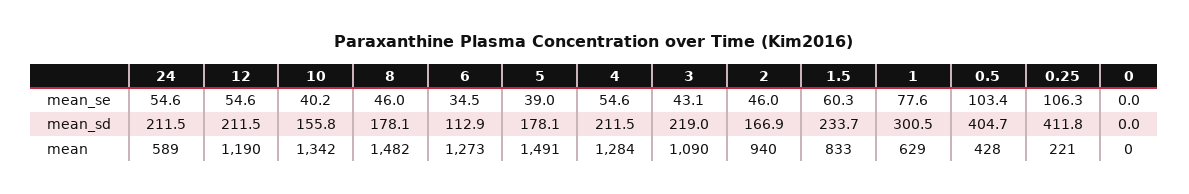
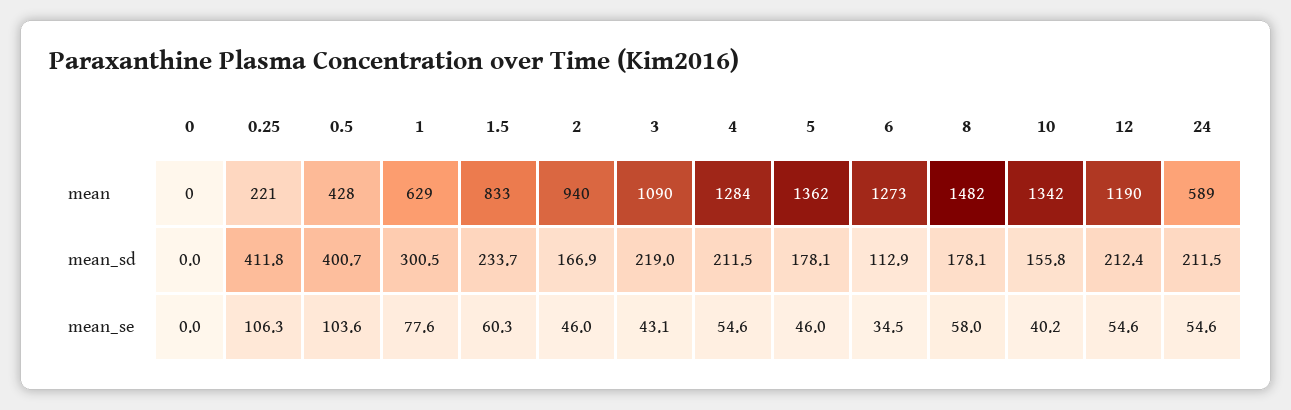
  {
    "24": {
      "mean_se": 54.6,
      "mean_sd": 211.5,
      "mean": 589
    },
    "12": {
      "mean_se": 54.6,
-     "mean_sd": 211.5,
+     "mean_sd": 212.4,
      "mean": 1190
    },
    "10": {
      "mean_se": 40.2,
      "mean_sd": 155.8,
      "mean": 1342
    },
    "8": {
-     "mean_se": 46,
+     "mean_se": 58,
      "mean_sd": 178.1,
      "mean": 1482
    },
    "6": {
      "mean_se": 34.5,
      "mean_sd": 112.9,
      "mean": 1273
    },
    "5": {
-     "mean_se": 39,
+     "mean_se": 46,
      "mean_sd": 178.1,
-     "mean": 1491
+     "mean": 1362
    },
    "4": {
      "mean_se": 54.6,
      "mean_sd": 211.5,
      "mean": 1284
    },
    "3": {
      "mean_se": 43.1,
      "mean_sd": 219,
      "mean": 1090
    },
    "2": {
      "mean_se": 46,
      "mean_sd": 166.9,
      "mean": 940
    },
    "1.5": {
      "mean_se": 60.3,
      "mean_sd": 233.7,
      "mean": 833
    },
    "1": {
      "mean_se": 77.6,
      "mean_sd": 300.5,
      "mean": 629
    },
    "0.5": {
-     "mean_se": 103.4,
+     "mean_se": 103.6,
-     "mean_sd": 404.7,
+     "mean_sd": 400.7,
      "mean": 428
    },
    "0.25": {
      "mean_se": 106.3,
      "mean_sd": 411.8,
      "mean": 221
    },
    "0": {
      "mean_se": 0,
      "mean_sd": 0,
      "mean": 0
    }
  }

